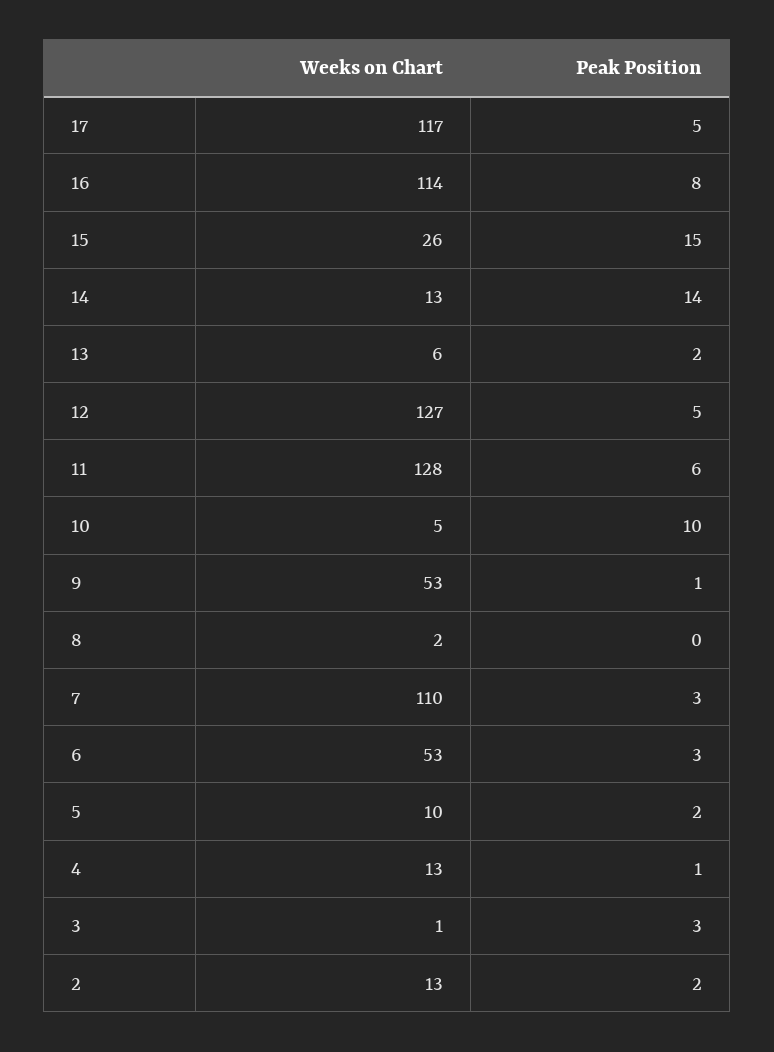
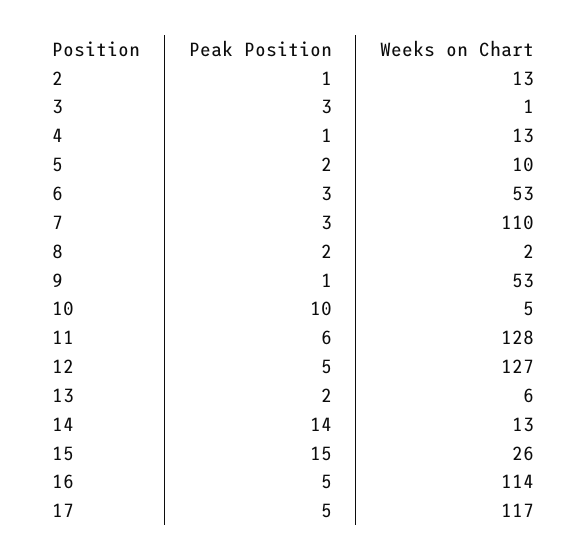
  {
    "Weeks on Chart": {
      "17": 117,
      "16": 114,
      "15": 26,
      "14": 13,
      "13": 6,
      "12": 127,
      "11": 128,
      "10": 5,
      "9": 53,
      "8": 2,
      "7": 110,
      "6": 53,
      "5": 10,
      "4": 13,
      "3": 1,
      "2": 13
    },
    "Peak Position": {
      "17": 5,
-     "16": 8,
+     "16": 5,
      "15": 15,
      "14": 14,
      "13": 2,
      "12": 5,
      "11": 6,
      "10": 10,
      "9": 1,
-     "8": 0,
+     "8": 2,
      "7": 3,
      "6": 3,
      "5": 2,
      "4": 1,
      "3": 3,
-     "2": 2
+     "2": 1
    }
  }

